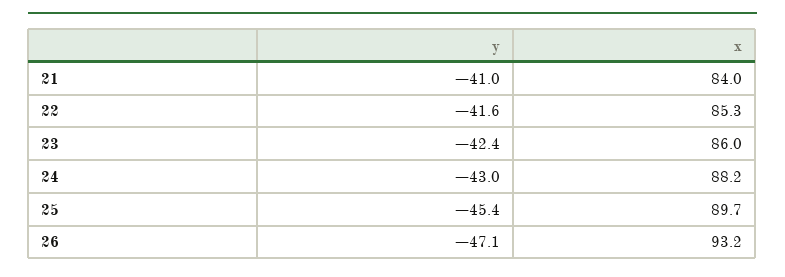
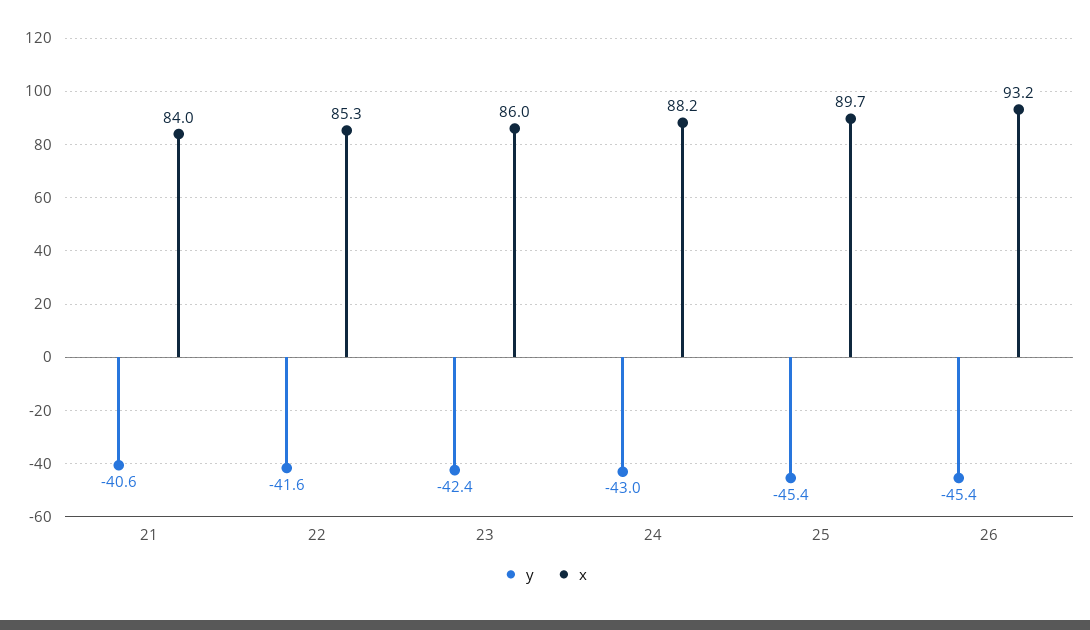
  {
    "y": {
-     "21": -41,
+     "21": -40.6,
      "22": -41.6,
      "23": -42.4,
      "24": -43,
      "25": -45.4,
-     "26": -47.1
+     "26": -45.4
    },
    "x": {
      "21": 84,
      "22": 85.3,
      "23": 86,
      "24": 88.2,
      "25": 89.7,
      "26": 93.2
    }
  }

